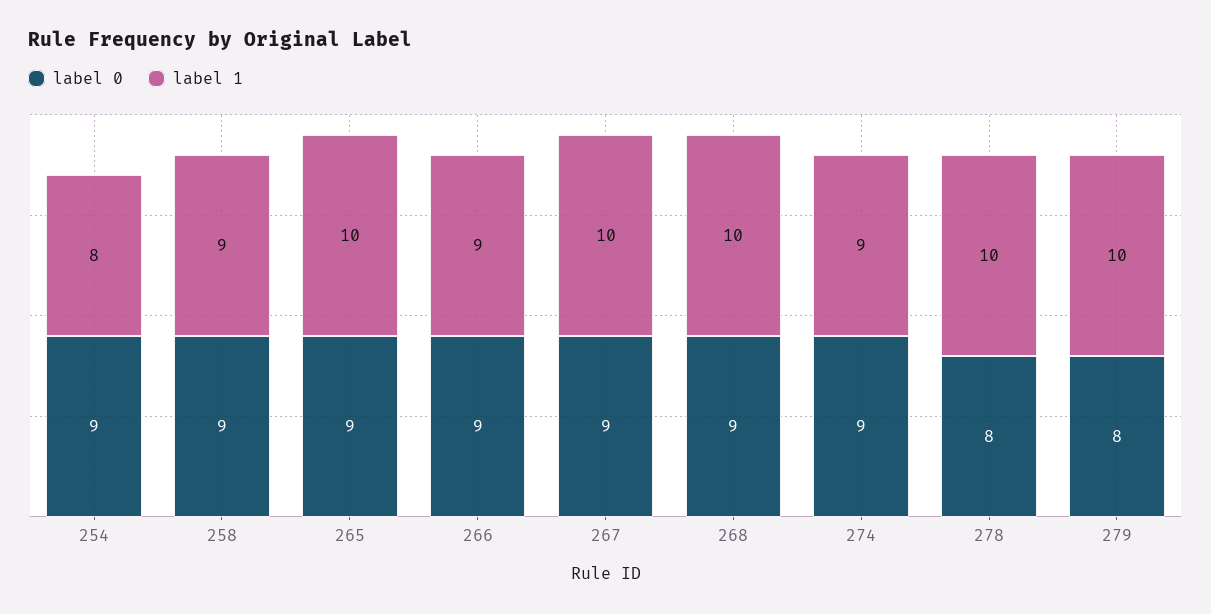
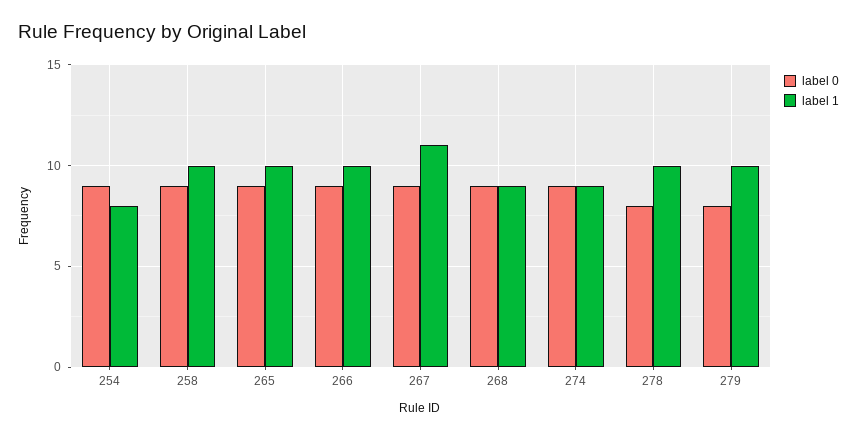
  {
    "label 0": {
      "254": 9,
      "258": 9,
      "265": 9,
      "266": 9,
      "267": 9,
      "268": 9,
      "274": 9,
      "278": 8,
      "279": 8
    },
    "label 1": {
      "254": 8,
-     "258": 9,
+     "258": 10,
      "265": 10,
-     "266": 9,
+     "266": 10,
-     "267": 10,
+     "267": 11,
-     "268": 10,
+     "268": 9,
      "274": 9,
      "278": 10,
      "279": 10
    }
  }

